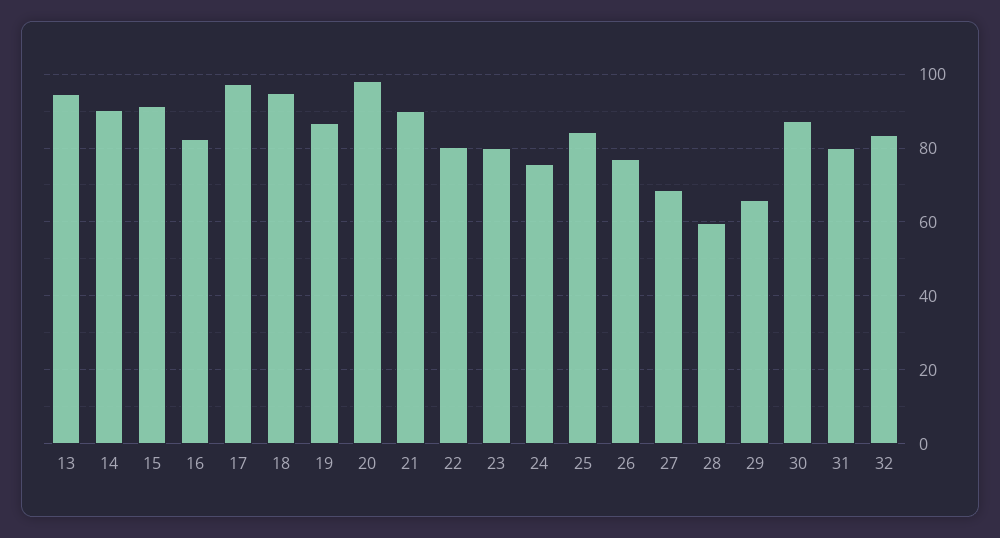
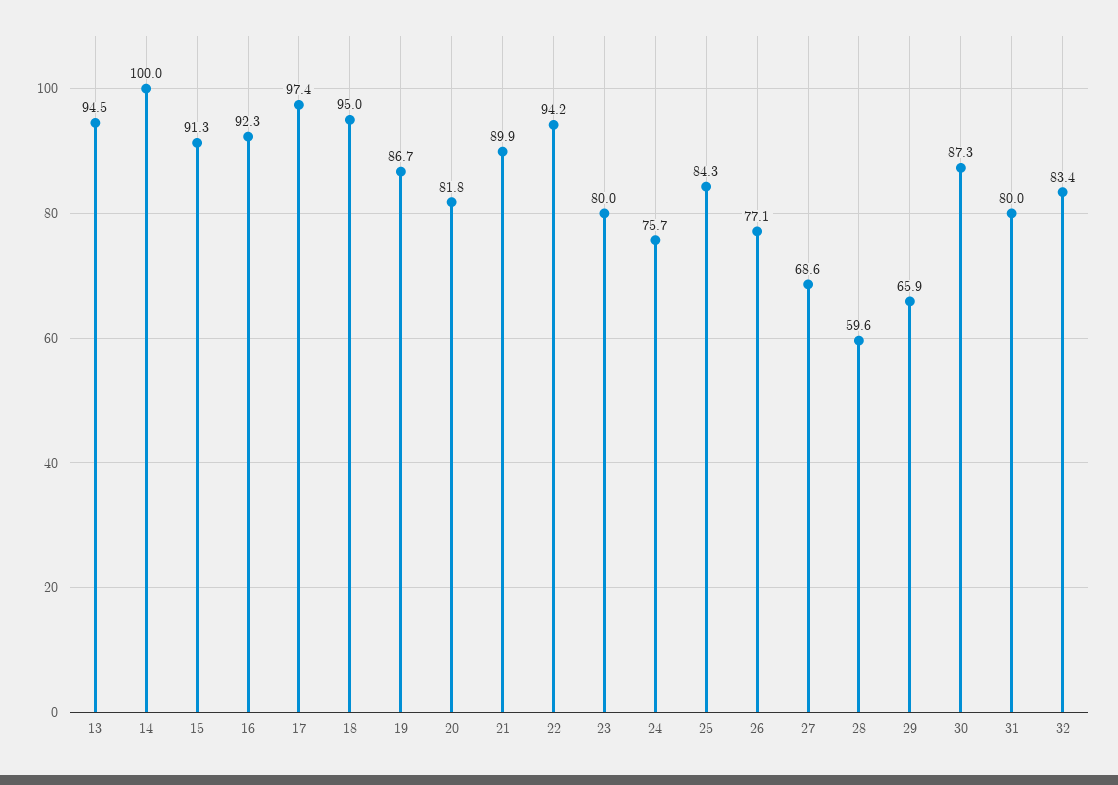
  {
    "13": 94.5,
-   "14": 90,
+   "14": 100,
    "15": 91.3,
-   "16": 82,
+   "16": 92.3,
    "17": 97.4,
    "18": 95,
    "19": 86.7,
-   "20": 98,
+   "20": 81.8,
    "21": 89.9,
-   "22": 80,
+   "22": 94.2,
    "23": 80,
    "24": 75.7,
    "25": 84.3,
    "26": 77.1,
    "27": 68.6,
    "28": 59.6,
    "29": 65.9,
    "30": 87.3,
    "31": 80,
    "32": 83.4
  }

